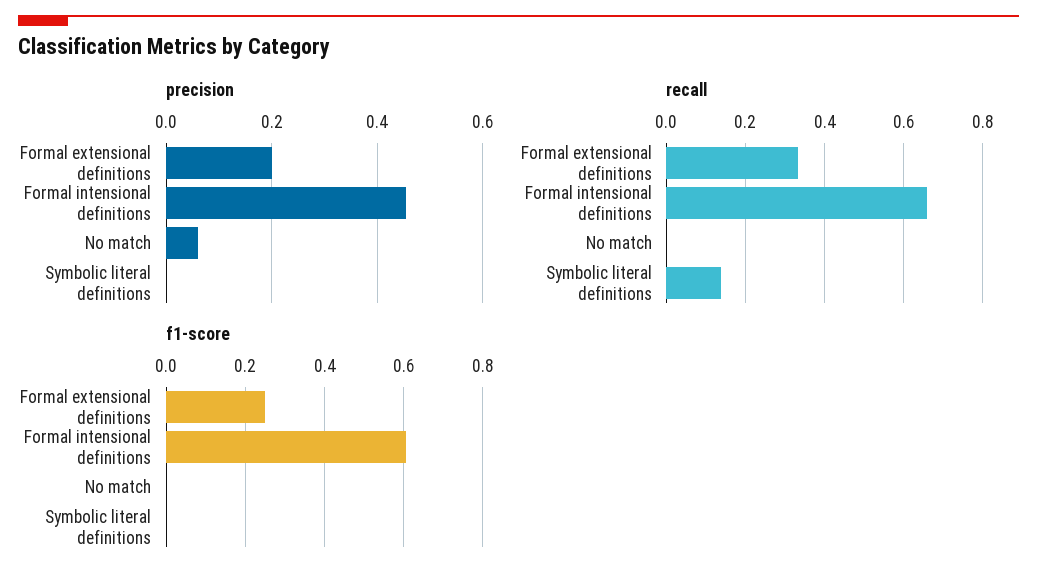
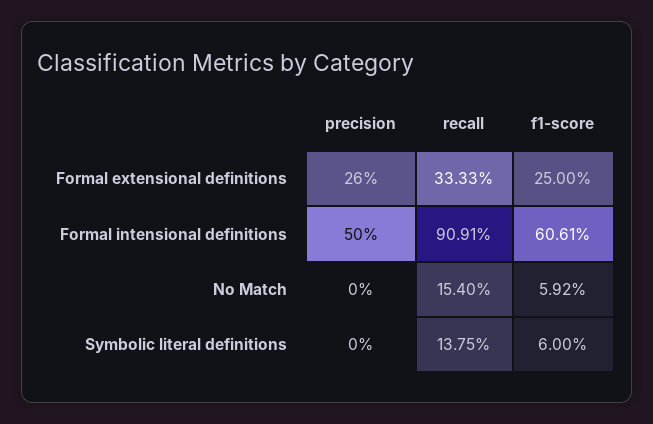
  {
    "precision": {
-     "Formal extensional definitions": 0.2,
+     "Formal extensional definitions": 0.26,
-     "Formal intensional definitions": 0.46,
+     "Formal intensional definitions": 0.5,
-     "No match": 0.06,
+     "No match": 0,
      "Symbolic literal definitions": 0
    },
    "recall": {
      "Formal extensional definitions": 0.3333,
-     "Formal intensional definitions": 0.66,
+     "Formal intensional definitions": 0.9091,
-     "No match": 0,
+     "No match": 0.154,
      "Symbolic literal definitions": 0.1375
    },
    "f1-score": {
      "Formal extensional definitions": 0.25,
      "Formal intensional definitions": 0.6061,
-     "No match": 0,
+     "No match": 0.0592,
-     "Symbolic literal definitions": 0
+     "Symbolic literal definitions": 0.06
    }
  }

